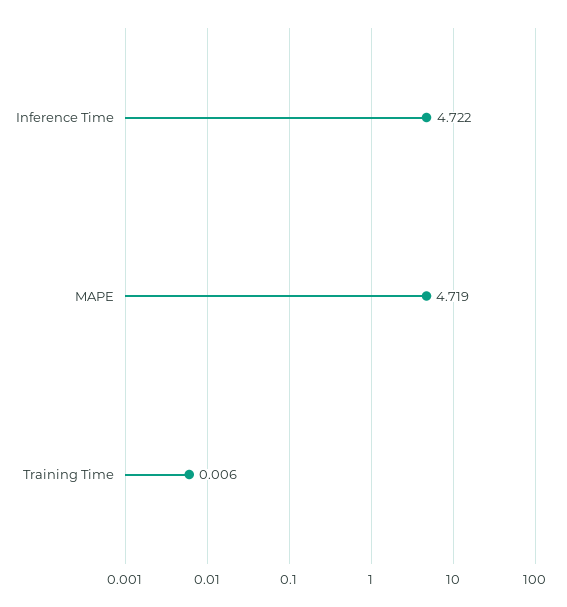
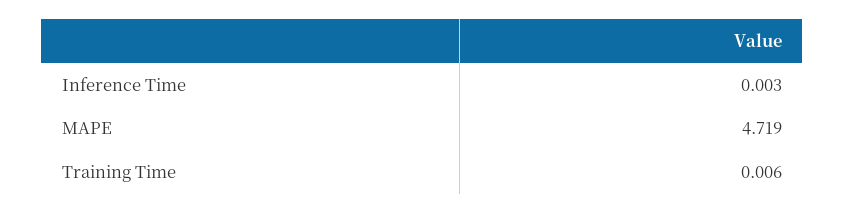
  {
-   "Inference Time": 4.722,
+   "Inference Time": 0.003,
    "MAPE": 4.719,
    "Training Time": 0.006
  }

